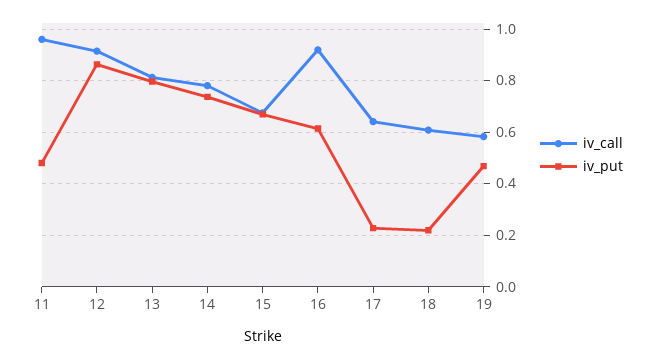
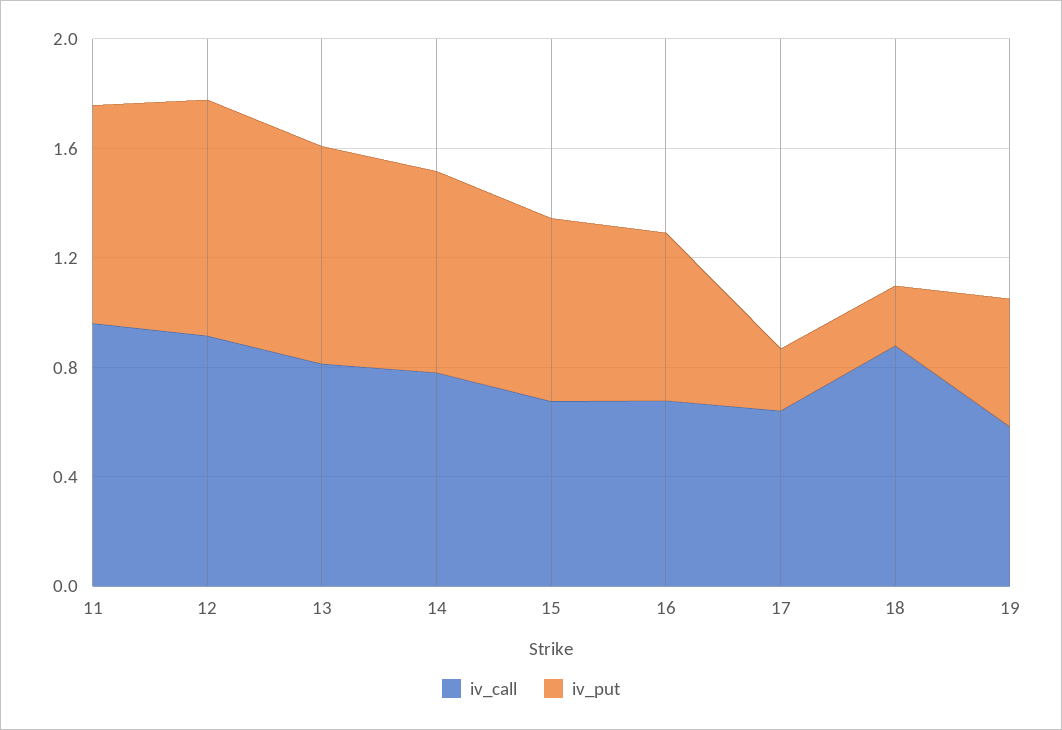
  {
    "iv_call": {
      "11": 0.95,
      "12": 0.925,
      "13": 0.825,
      "14": 0.775,
      "15": 0.675,
-     "16": 0.925,
+     "16": 0.7,
      "17": 0.65,
-     "18": 0.6,
+     "18": 0.9,
      "19": 0.575
    },
    "iv_put": {
-     "11": 0.475,
+     "11": 0.8,
      "12": 0.875,
      "13": 0.8,
      "14": 0.725,
      "15": 0.675,
      "16": 0.625,
      "17": 0.225,
      "18": 0.225,
      "19": 0.475
    }
  }

